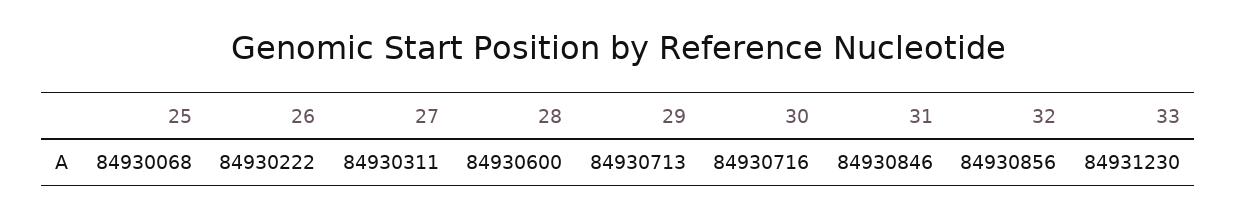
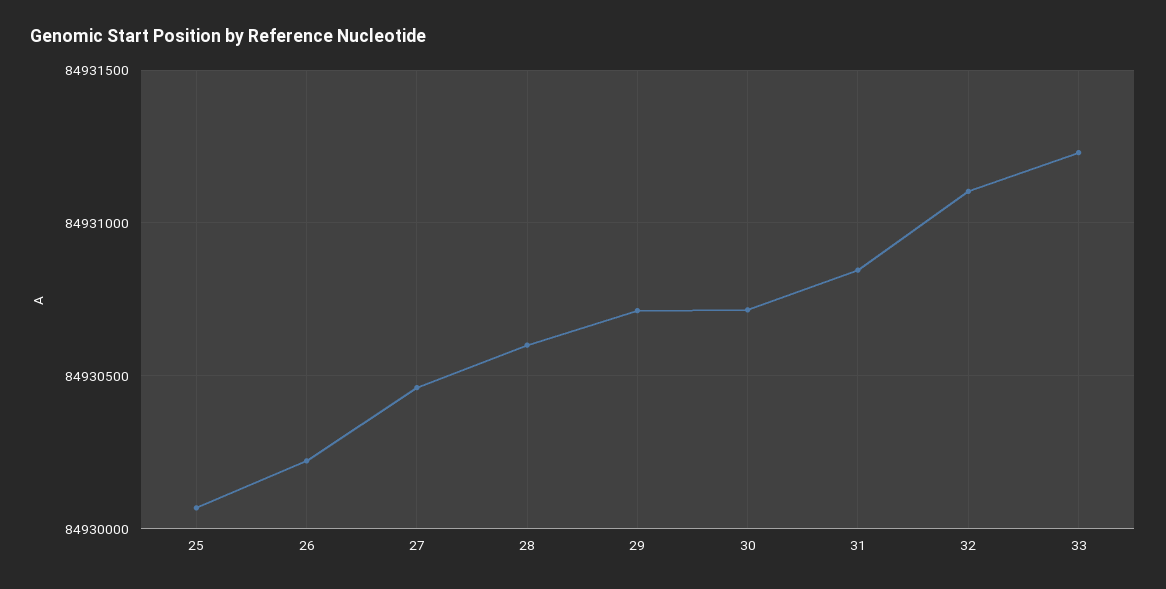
  {
    "25": 84930068,
    "26": 84930222,
-   "27": 84930311,
+   "27": 84930450,
    "28": 84930600,
    "29": 84930713,
    "30": 84930716,
    "31": 84930846,
-   "32": 84930856,
+   "32": 84931100,
    "33": 84931230
  }

